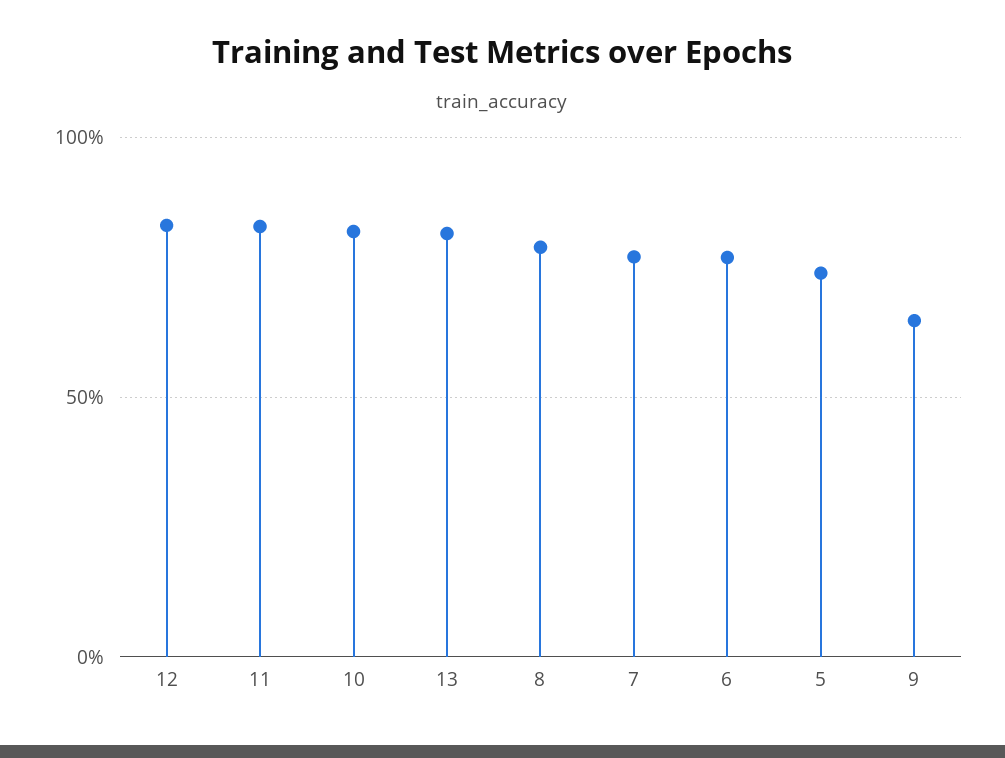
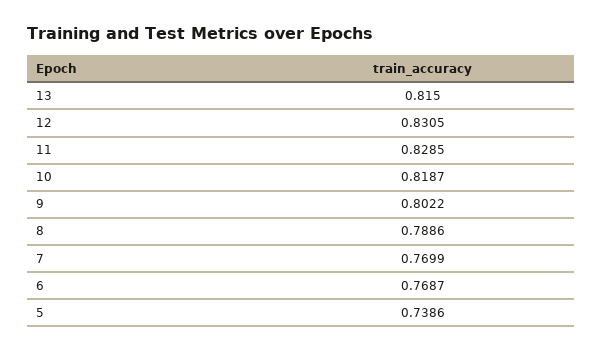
  {
    "12": 0.8305,
    "11": 0.8285,
    "10": 0.8187,
    "13": 0.815,
    "8": 0.7886,
    "7": 0.7699,
    "6": 0.7687,
    "5": 0.7386,
-   "9": 0.65
+   "9": 0.8022
  }

